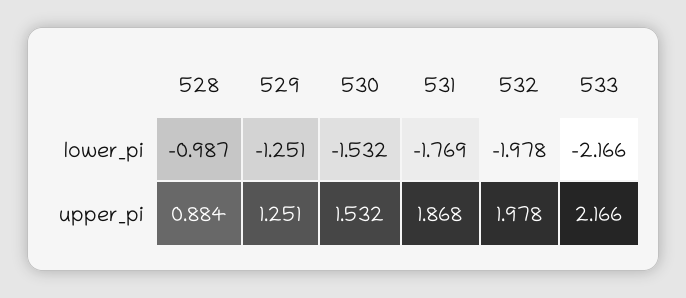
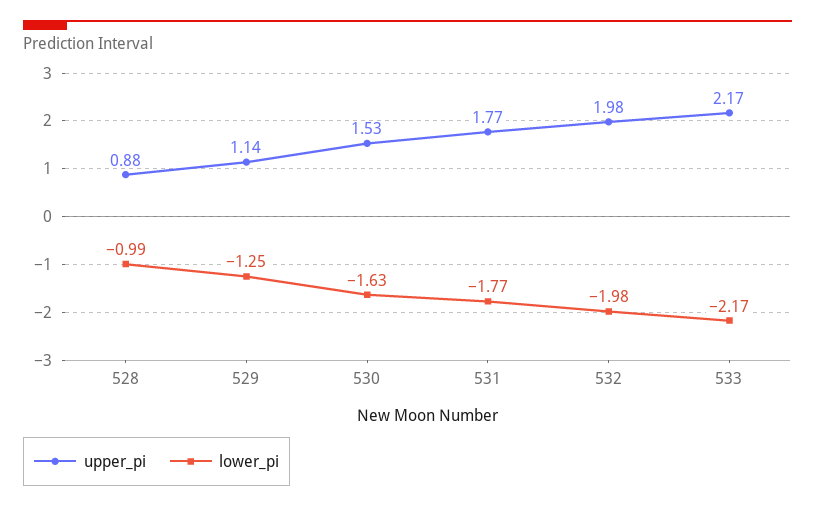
  {
    "lower_pi": {
      "528": -0.987,
      "529": -1.251,
-     "530": -1.532,
+     "530": -1.63,
      "531": -1.769,
      "532": -1.978,
      "533": -2.166
    },
    "upper_pi": {
      "528": 0.884,
-     "529": 1.251,
+     "529": 1.14,
      "530": 1.532,
-     "531": 1.868,
+     "531": 1.77,
      "532": 1.978,
      "533": 2.166
    }
  }

